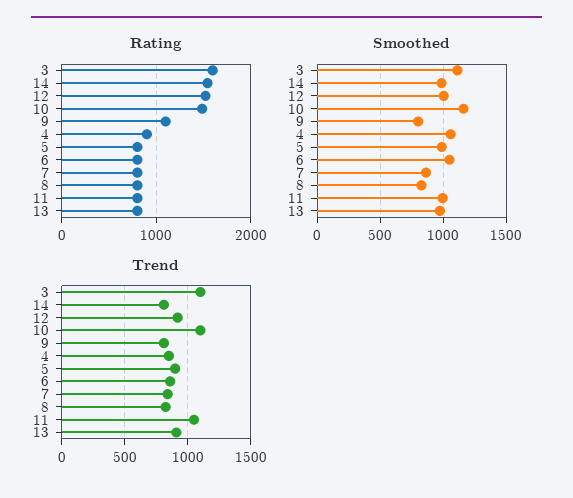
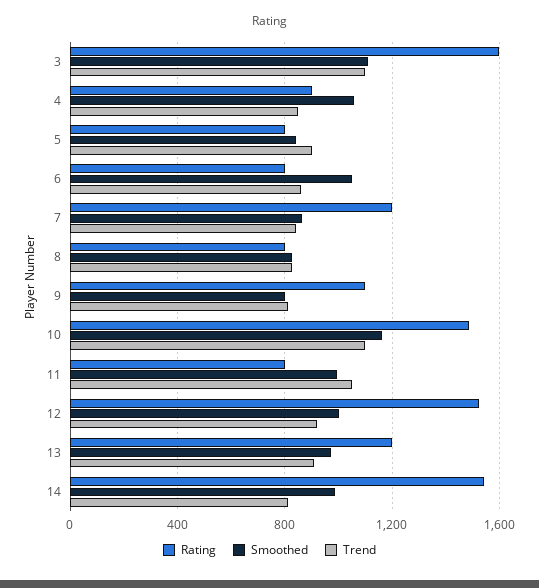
  {
    "Rating": {
      "3": 1600,
      "14": 1550,
      "12": 1500,
      "10": 1500,
      "9": 1100,
      "4": 900,
      "5": 800,
      "6": 800,
-     "7": 800,
+     "7": 1200,
      "8": 800,
      "11": 800,
-     "13": 800
+     "13": 1200
    },
    "Smoothed": {
      "3": 1100,
      "14": 1000,
      "12": 1000,
      "10": 1150,
      "9": 800,
      "4": 1050,
-     "5": 1000,
+     "5": 850,
      "6": 1050,
      "7": 850,
      "8": 850,
      "11": 1000,
      "13": 950
    },
    "Trend": {
      "3": 1100,
      "14": 800,
      "12": 900,
      "10": 1100,
      "9": 800,
      "4": 850,
      "5": 900,
      "6": 850,
      "7": 850,
      "8": 850,
      "11": 1050,
      "13": 900
    }
  }

